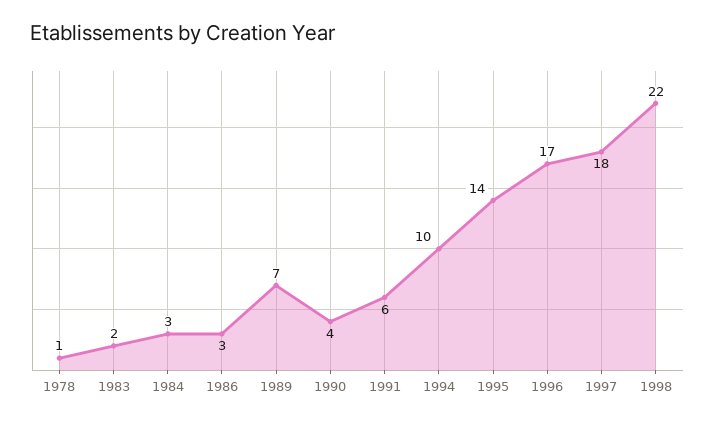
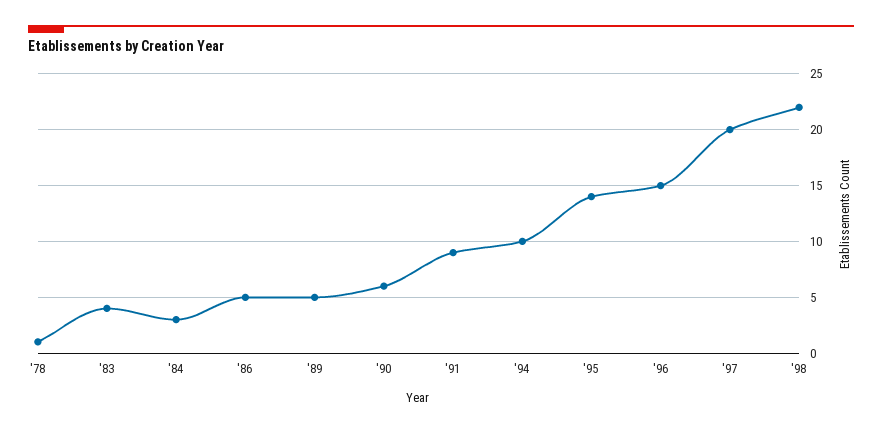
  {
    "1978": 1,
-   "1983": 2,
+   "1983": 4,
    "1984": 3,
-   "1986": 3,
+   "1986": 5,
-   "1989": 7,
+   "1989": 5,
-   "1990": 4,
+   "1990": 6,
-   "1991": 6,
+   "1991": 9,
    "1994": 10,
    "1995": 14,
-   "1996": 17,
+   "1996": 15,
-   "1997": 18,
+   "1997": 20,
    "1998": 22
  }

